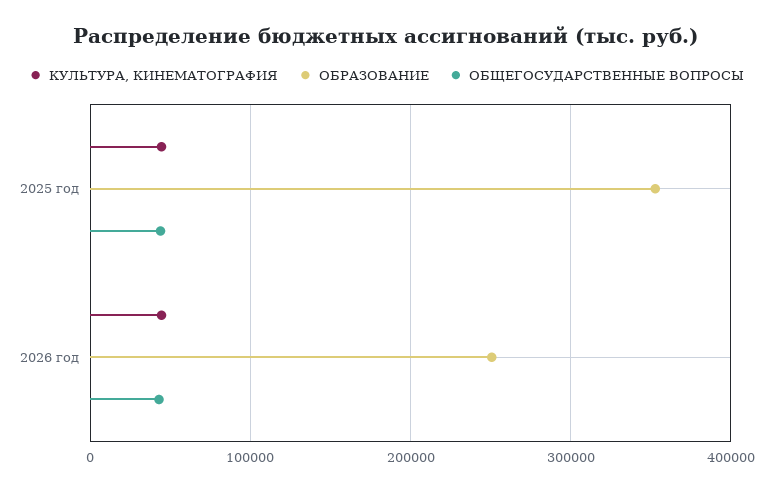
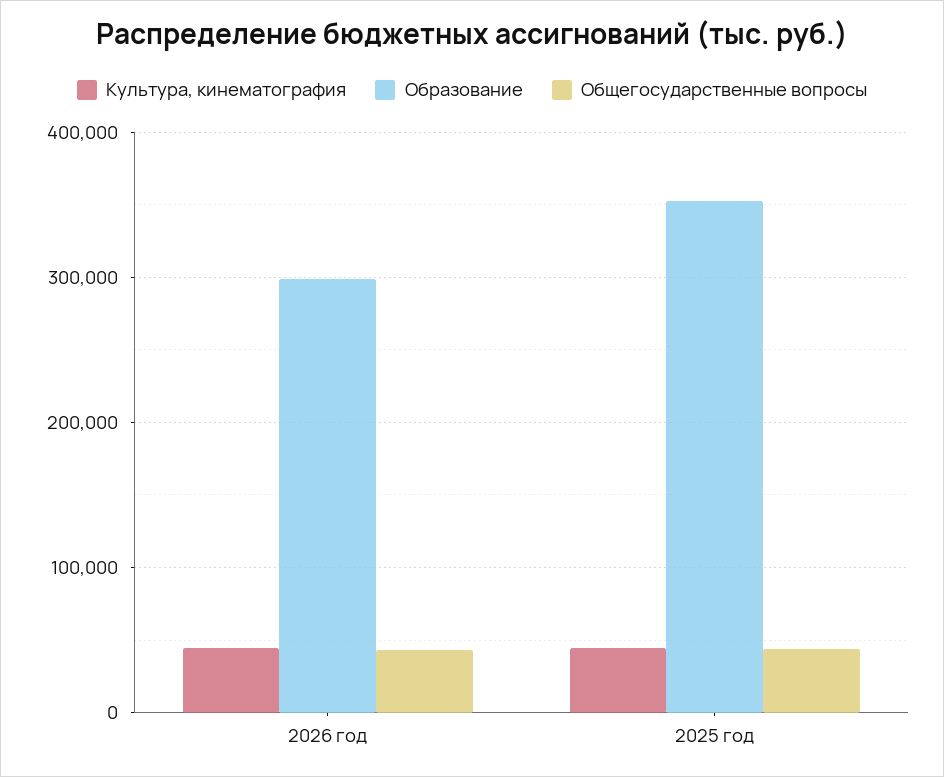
  {
    "КУЛЬТУРА, КИНЕМАТОГРАФИЯ": {
      "2025 год": 40000,
      "2026 год": 40000
    },
    "ОБРАЗОВАНИЕ": {
      "2025 год": 350000,
-     "2026 год": 250000
+     "2026 год": 300000
    },
    "ОБЩЕГОСУДАРСТВЕННЫЕ ВОПРОСЫ": {
      "2025 год": 40000,
      "2026 год": 40000
    }
  }

